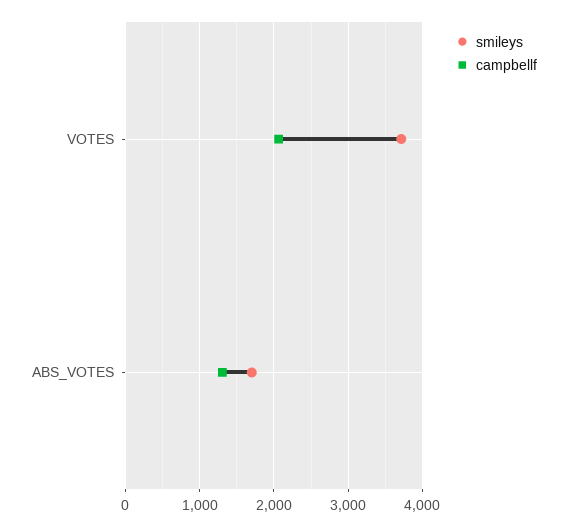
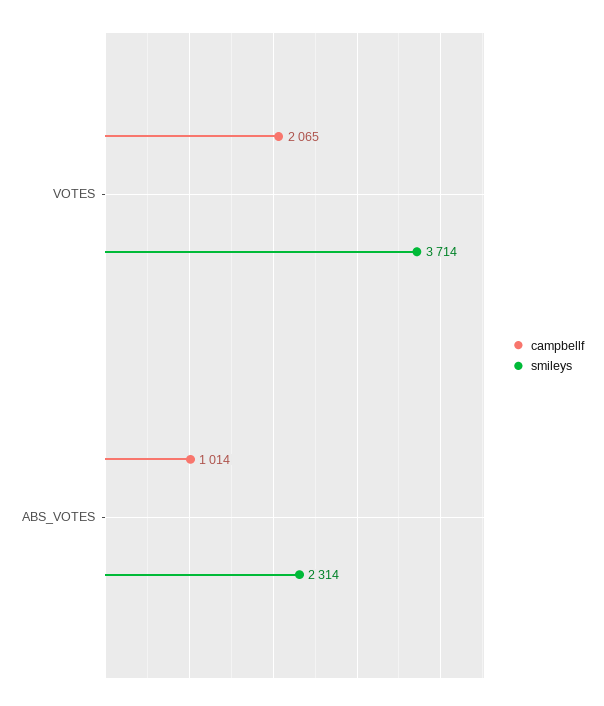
  {
    "smileys": {
      "VOTES": 3714,
-     "ABS_VOTES": 1700
+     "ABS_VOTES": 2314
    },
    "campbellf": {
      "VOTES": 2065,
-     "ABS_VOTES": 1300
+     "ABS_VOTES": 1014
    }
  }

